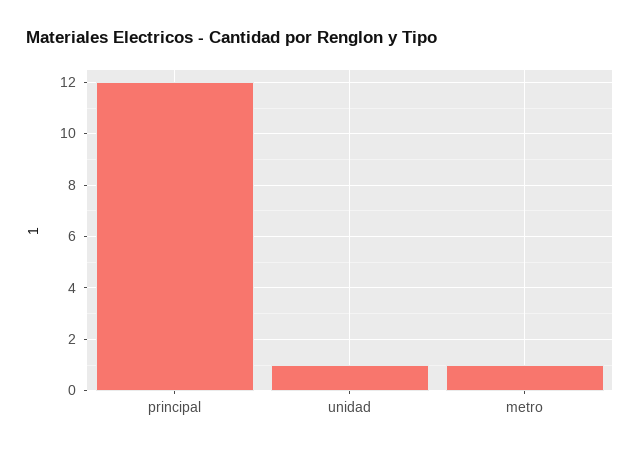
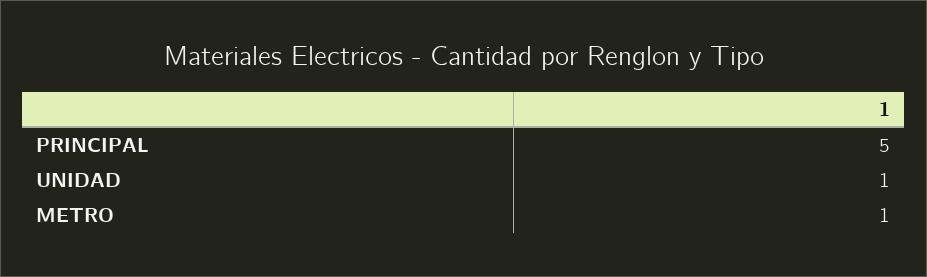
  {
-   "principal": 12,
+   "principal": 5,
    "unidad": 1,
    "metro": 1
  }

